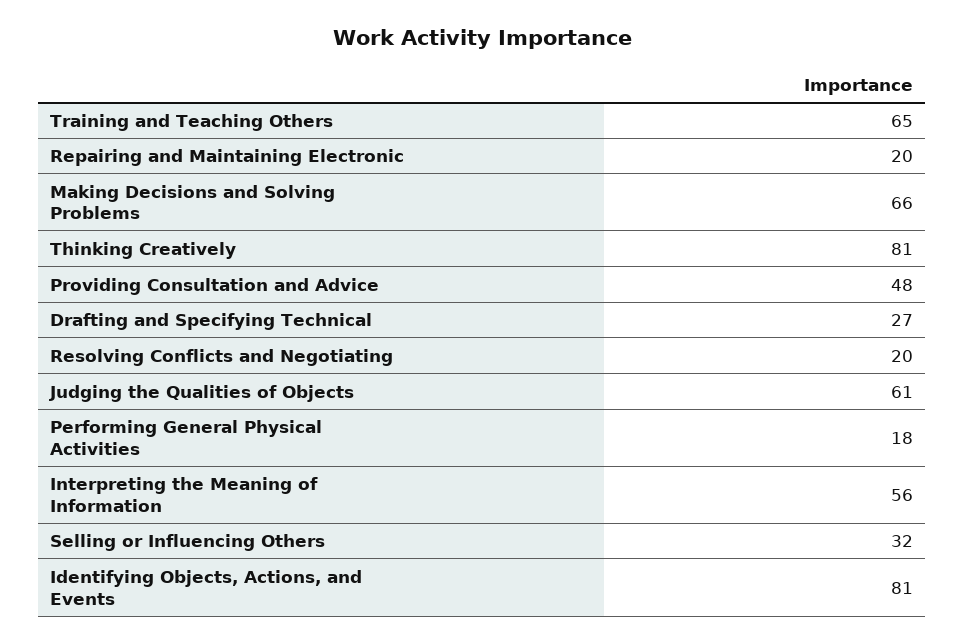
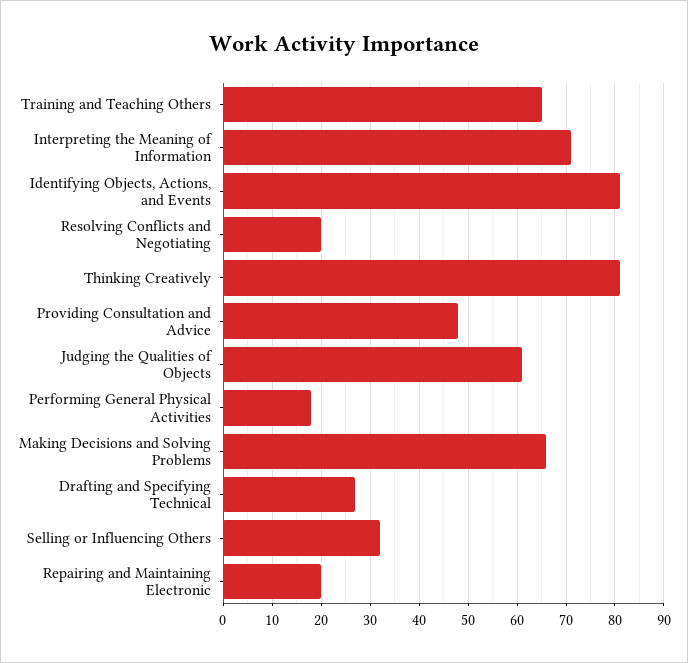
  {
    "Training and Teaching Others": 65,
    "Repairing and Maintaining Electronic": 20,
    "Making Decisions and Solving Problems": 66,
    "Thinking Creatively": 81,
    "Providing Consultation and Advice": 48,
    "Drafting and Specifying Technical": 27,
    "Resolving Conflicts and Negotiating": 20,
    "Judging the Qualities of Objects": 61,
    "Performing General Physical Activities": 18,
-   "Interpreting the Meaning of Information": 56,
+   "Interpreting the Meaning of Information": 70,
    "Selling or Influencing Others": 32,
    "Identifying Objects, Actions, and Events": 81
  }

